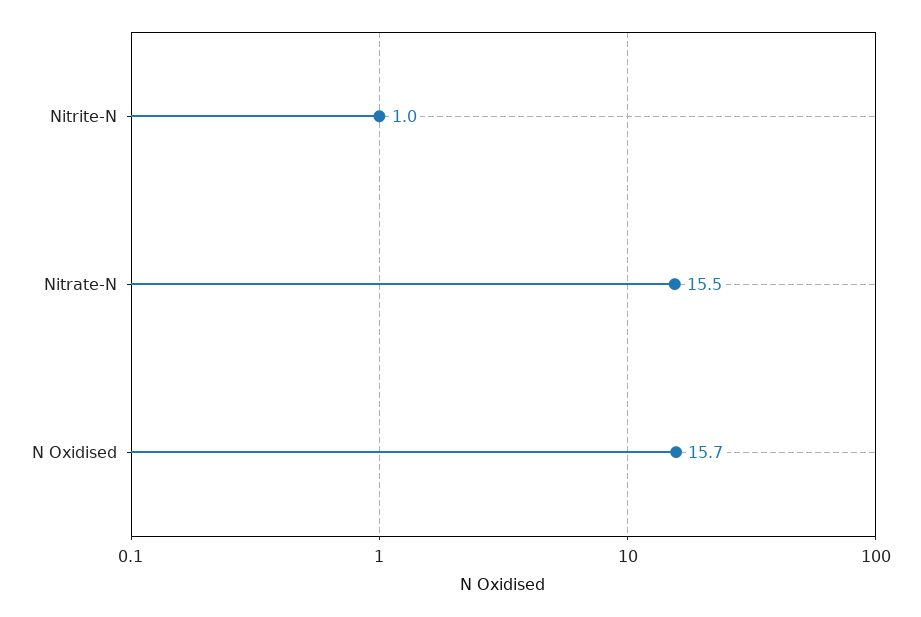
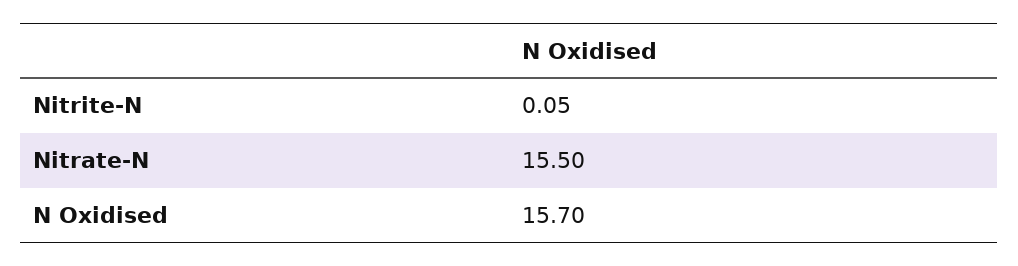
  {
-   "Nitrite-N": 1,
+   "Nitrite-N": 0.05,
    "Nitrate-N": 15.5,
    "N Oxidised": 15.7
  }

